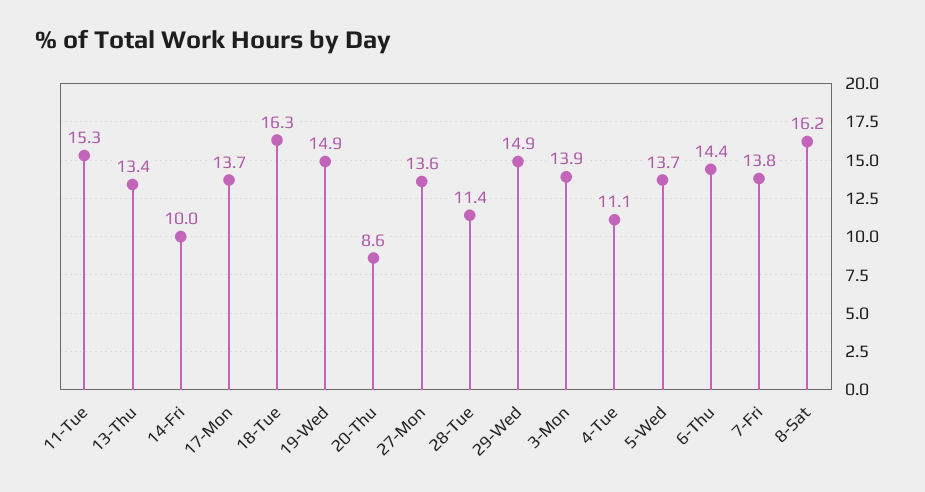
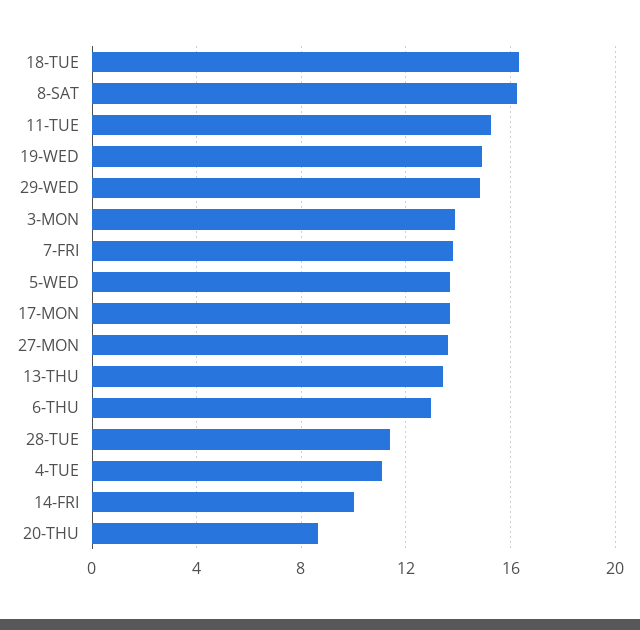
  {
    "11-Tue": 15.3,
    "13-Thu": 13.4,
    "14-Fri": 10,
    "17-Mon": 13.7,
    "18-Tue": 16.3,
    "19-Wed": 14.9,
    "20-Thu": 8.6,
    "27-Mon": 13.6,
    "28-Tue": 11.4,
    "29-Wed": 14.9,
    "3-Mon": 13.9,
    "4-Tue": 11.1,
    "5-Wed": 13.7,
-   "6-Thu": 14.4,
+   "6-Thu": 13,
    "7-Fri": 13.8,
    "8-Sat": 16.2
  }

